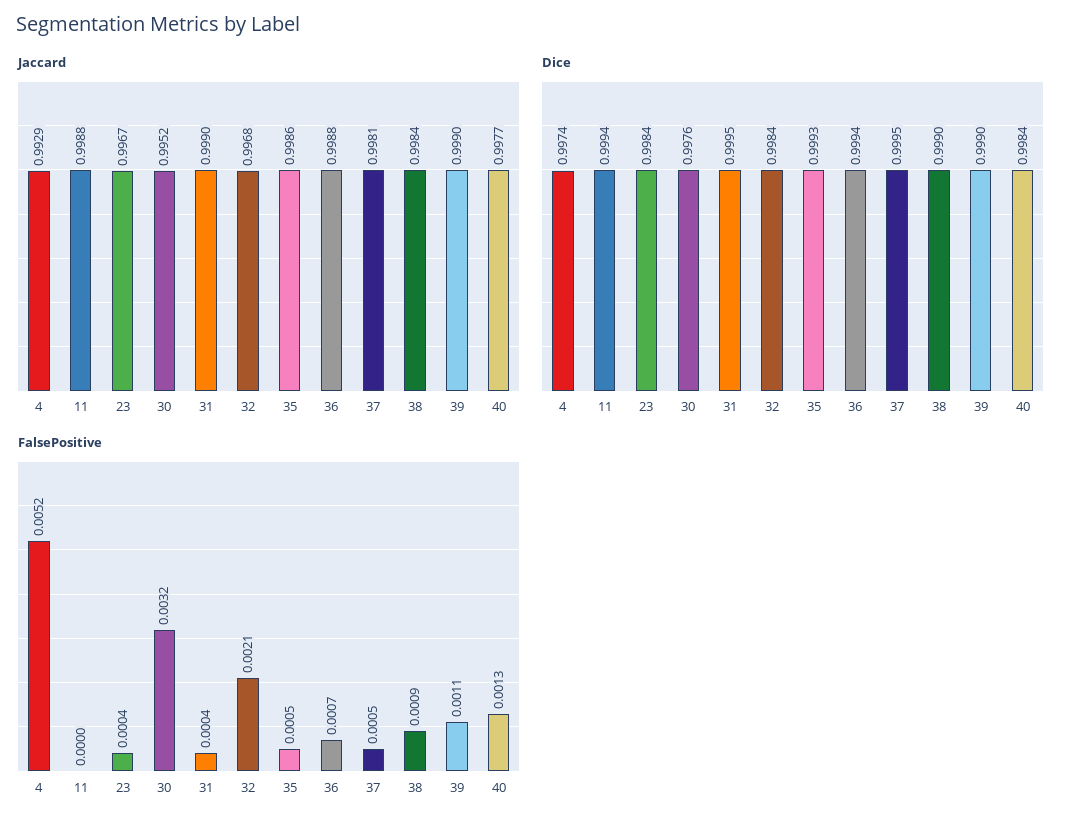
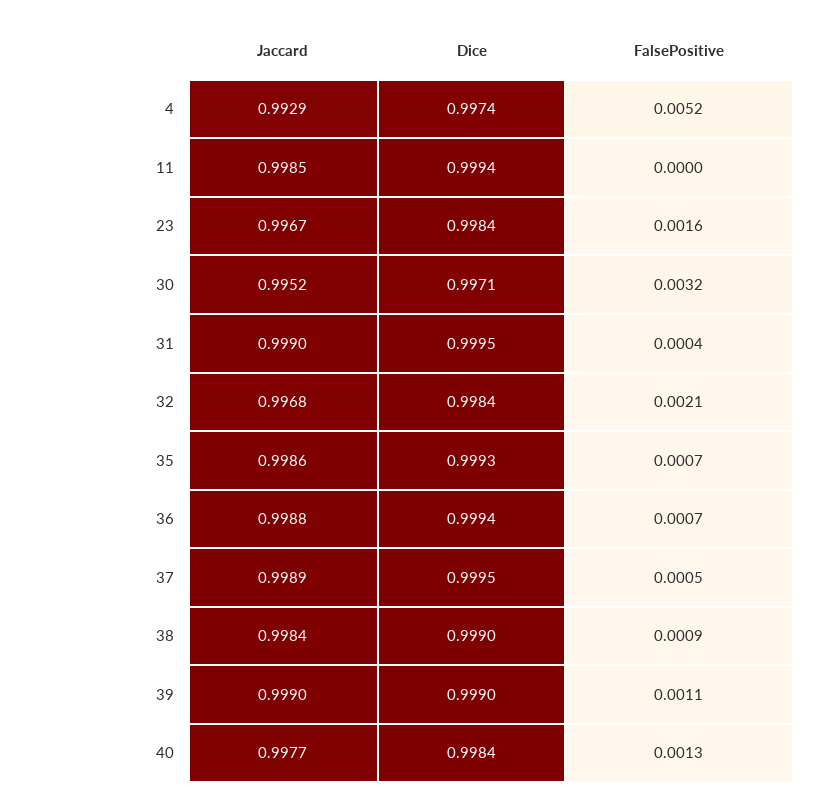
  {
    "Jaccard": {
      "4": 0.9929,
-     "11": 0.9988,
+     "11": 0.9985,
      "23": 0.9967,
      "30": 0.9952,
      "31": 0.999,
      "32": 0.9968,
      "35": 0.9986,
      "36": 0.9988,
-     "37": 0.9981,
+     "37": 0.9989,
      "38": 0.9984,
      "39": 0.999,
      "40": 0.9977
    },
    "Dice": {
      "4": 0.9974,
      "11": 0.9994,
      "23": 0.9984,
-     "30": 0.9976,
+     "30": 0.9971,
      "31": 0.9995,
      "32": 0.9984,
      "35": 0.9993,
      "36": 0.9994,
      "37": 0.9995,
      "38": 0.999,
      "39": 0.999,
      "40": 0.9984
    },
    "FalsePositive": {
      "4": 0.0052,
      "11": 0,
-     "23": 0.0004,
+     "23": 0.0016,
      "30": 0.0032,
      "31": 0.0004,
      "32": 0.0021,
-     "35": 0.0005,
+     "35": 0.0007,
      "36": 0.0007,
      "37": 0.0005,
      "38": 0.0009,
      "39": 0.0011,
      "40": 0.0013
    }
  }

